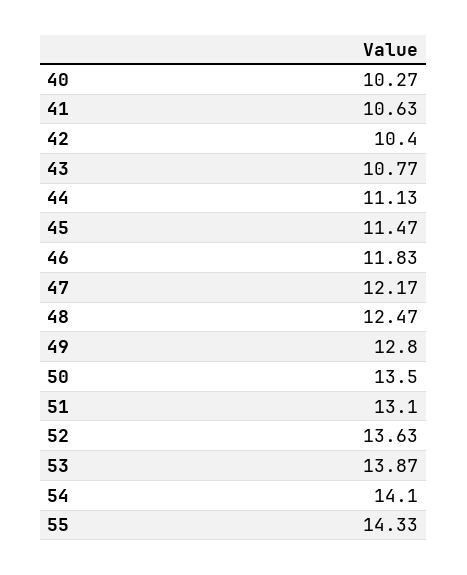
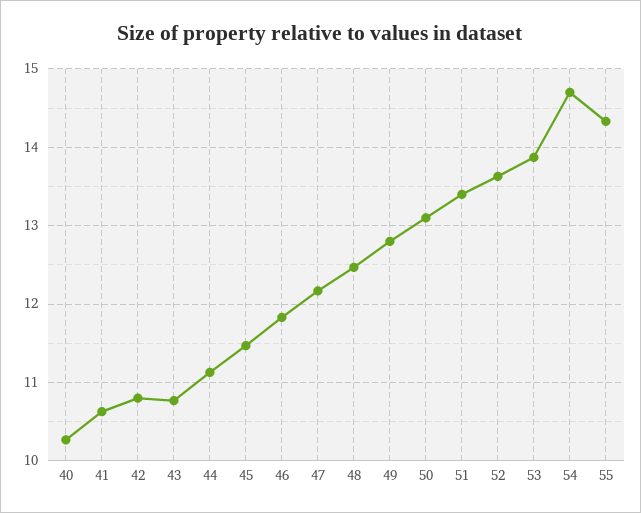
  {
    "40": 10.27,
    "41": 10.63,
-   "42": 10.4,
+   "42": 10.8,
    "43": 10.77,
    "44": 11.13,
    "45": 11.47,
    "46": 11.83,
    "47": 12.17,
    "48": 12.47,
    "49": 12.8,
-   "50": 13.5,
+   "50": 13.1,
-   "51": 13.1,
+   "51": 13.4,
    "52": 13.63,
    "53": 13.87,
-   "54": 14.1,
+   "54": 14.7,
    "55": 14.33
  }

